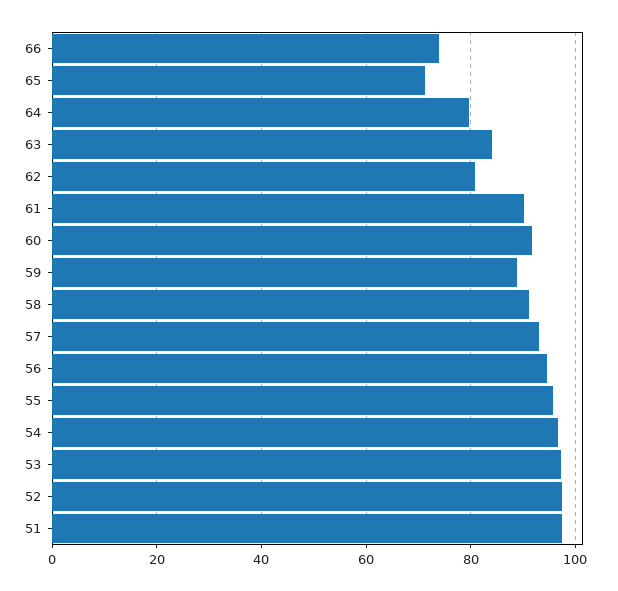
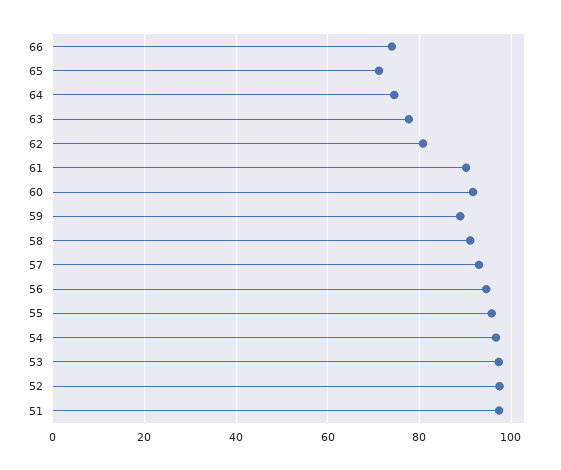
  {
    "66": 74,
    "65": 72,
-   "64": 80,
+   "64": 74,
-   "63": 84,
+   "63": 78,
    "62": 80,
    "61": 90,
    "60": 92,
    "59": 88,
    "58": 92,
    "57": 94,
    "56": 94,
    "55": 96,
    "54": 96,
    "53": 98,
    "52": 98,
    "51": 98
  }

